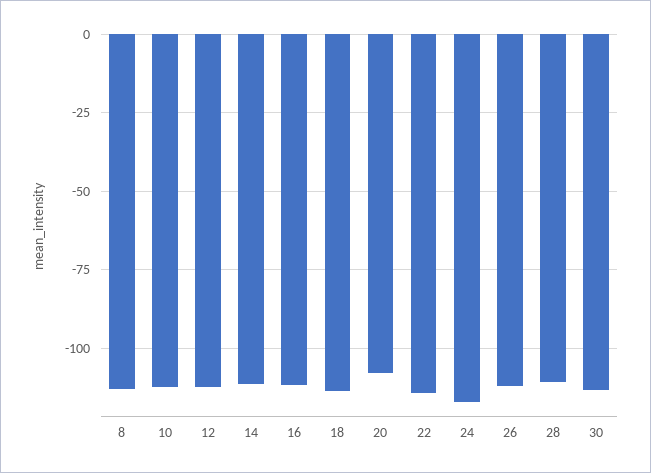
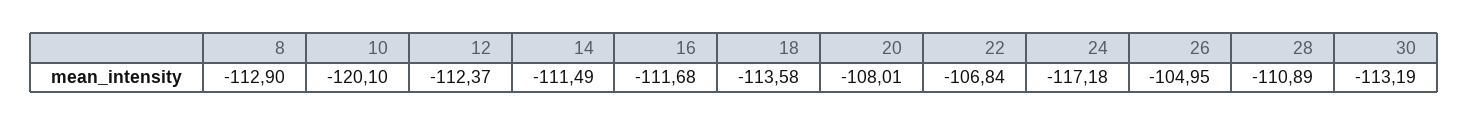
  {
    "8": -112.9,
-   "10": -112.5,
+   "10": -120.1,
    "12": -112.37,
    "14": -111.49,
    "16": -111.68,
    "18": -113.58,
    "20": -108.01,
-   "22": -115,
+   "22": -106.84,
    "24": -117.18,
-   "26": -112.5,
+   "26": -104.95,
    "28": -110.89,
    "30": -113.19
  }

